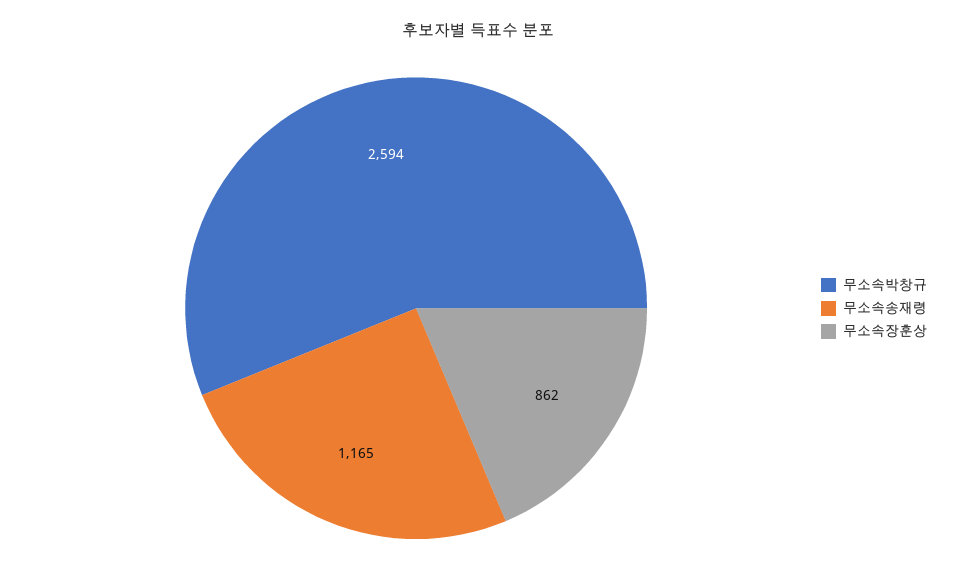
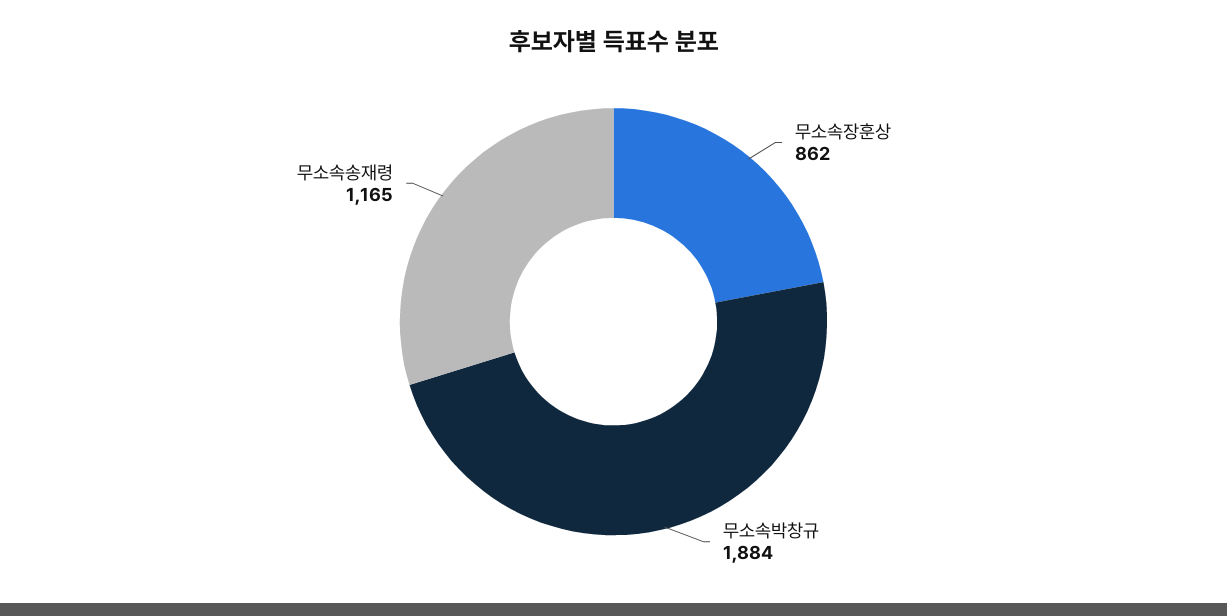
  {
-   "무소속박창규": 2594,
+   "무소속박창규": 1884,
    "무소속송재령": 1165,
    "무소속장훈상": 862
  }

